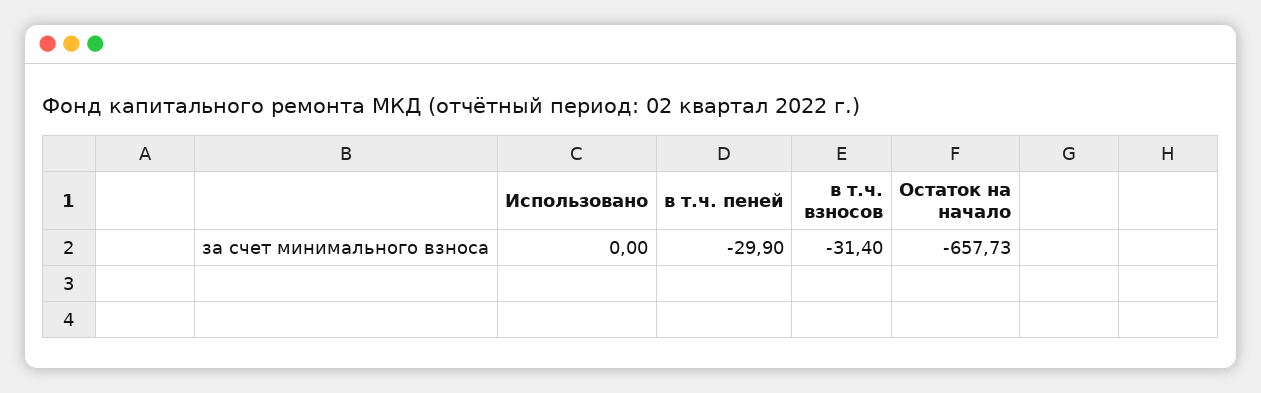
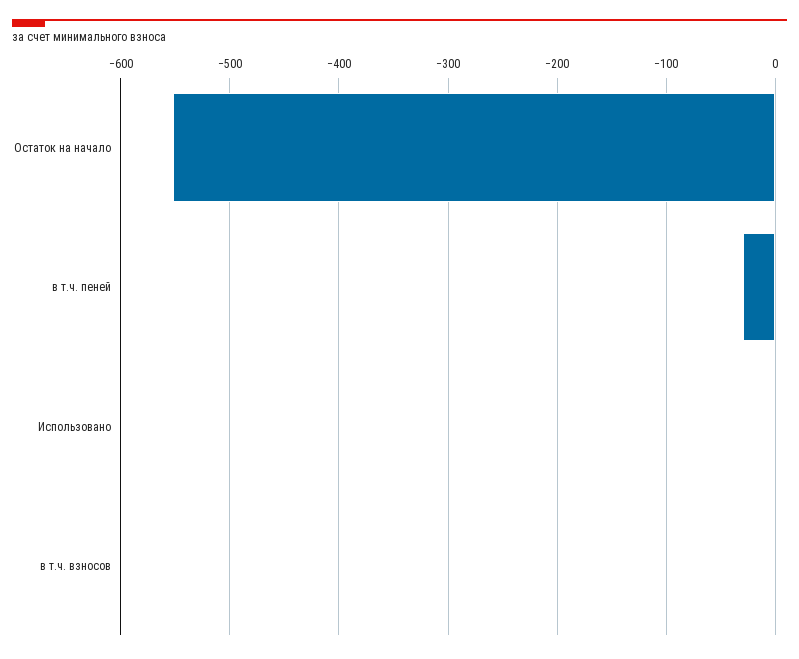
  {
    "Использовано": 0,
    "в т.ч. пеней": -29.9,
-   "в т.ч. взносов": -31.4,
+   "в т.ч. взносов": 0,
-   "Остаток на начало": -657.73
+   "Остаток на начало": -550
  }

